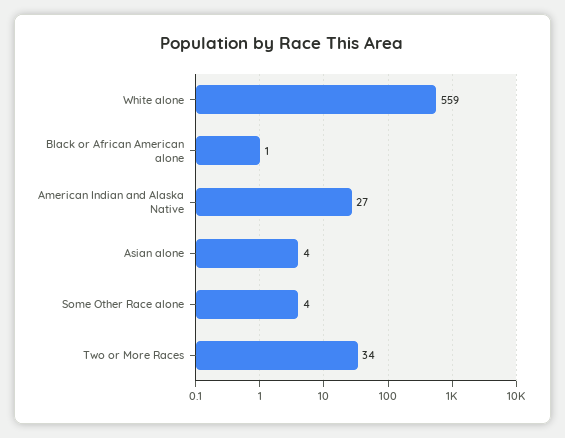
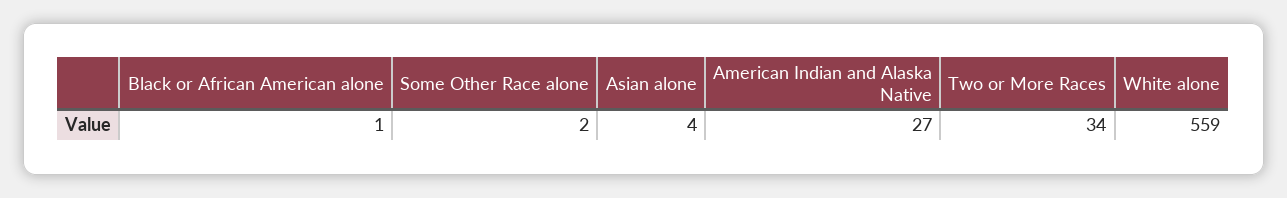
  {
    "White alone": 559,
    "Black or African American alone": 1,
    "American Indian and Alaska Native": 27,
    "Asian alone": 4,
-   "Some Other Race alone": 4,
+   "Some Other Race alone": 2,
    "Two or More Races": 34
  }

